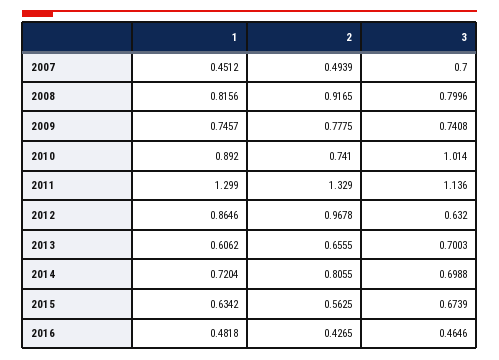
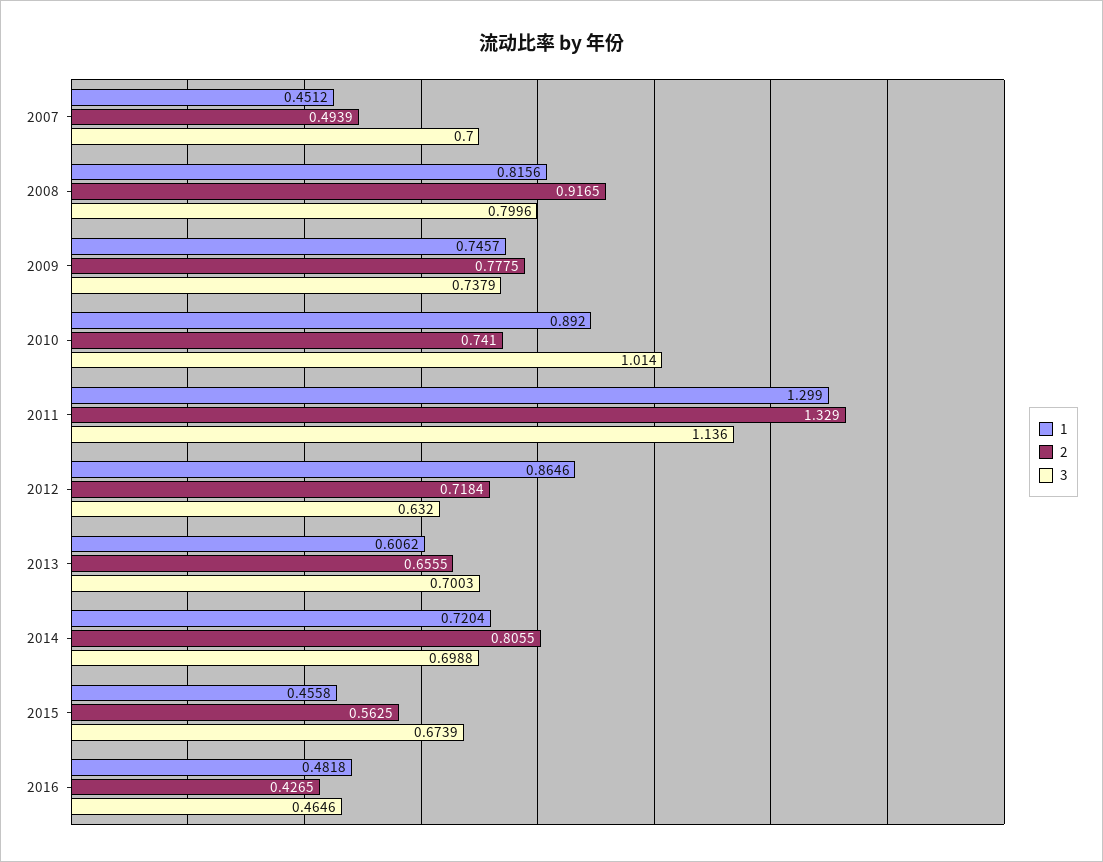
  {
    "1": {
      "2007": 0.4512,
      "2008": 0.8156,
      "2009": 0.7457,
      "2010": 0.892,
      "2011": 1.299,
      "2012": 0.8646,
      "2013": 0.6062,
      "2014": 0.7204,
-     "2015": 0.6342,
+     "2015": 0.4558,
      "2016": 0.4818
    },
    "2": {
      "2007": 0.4939,
      "2008": 0.9165,
      "2009": 0.7775,
      "2010": 0.741,
      "2011": 1.329,
-     "2012": 0.9678,
+     "2012": 0.7184,
      "2013": 0.6555,
      "2014": 0.8055,
      "2015": 0.5625,
      "2016": 0.4265
    },
    "3": {
      "2007": 0.7,
      "2008": 0.7996,
-     "2009": 0.7408,
+     "2009": 0.7379,
      "2010": 1.014,
      "2011": 1.136,
      "2012": 0.632,
      "2013": 0.7003,
      "2014": 0.6988,
      "2015": 0.6739,
      "2016": 0.4646
    }
  }

